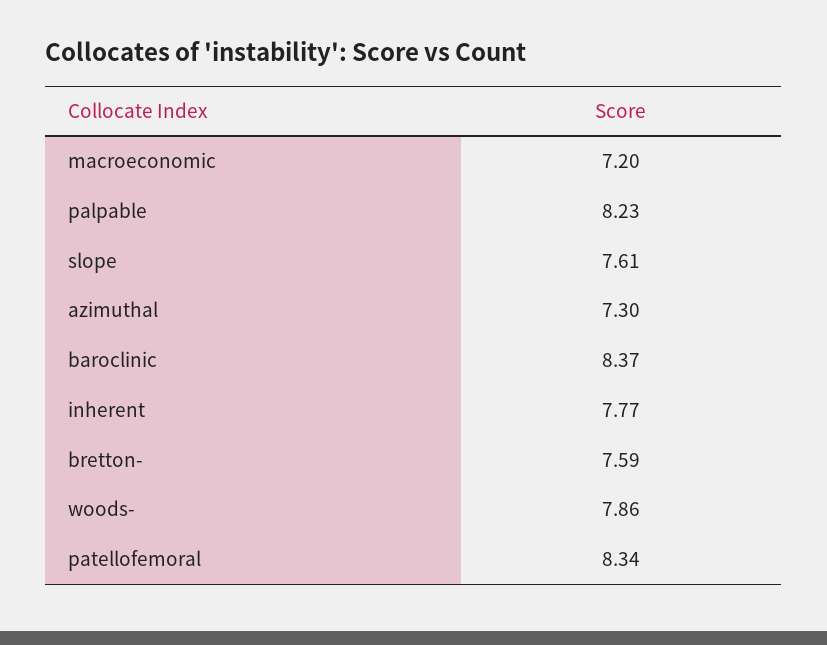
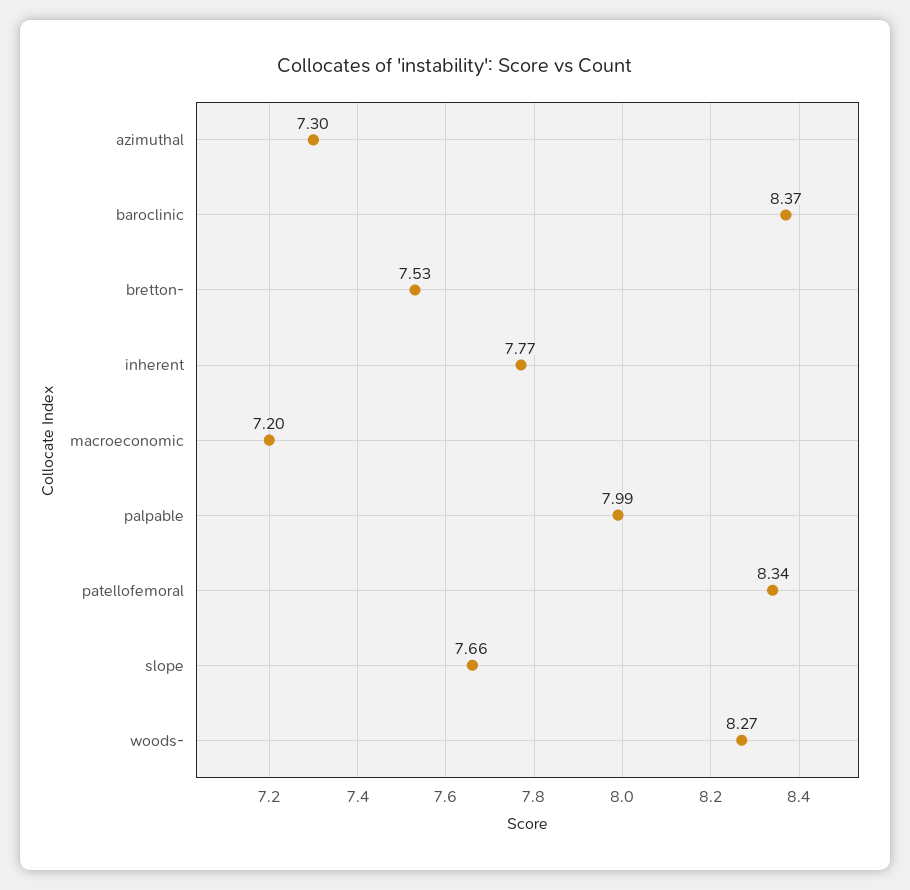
  {
    "macroeconomic": 7.2,
-   "palpable": 8.23,
+   "palpable": 7.99,
-   "slope": 7.61,
+   "slope": 7.66,
    "azimuthal": 7.3,
    "baroclinic": 8.37,
    "inherent": 7.77,
-   "bretton-": 7.59,
+   "bretton-": 7.53,
-   "woods-": 7.86,
+   "woods-": 8.27,
    "patellofemoral": 8.34
  }

